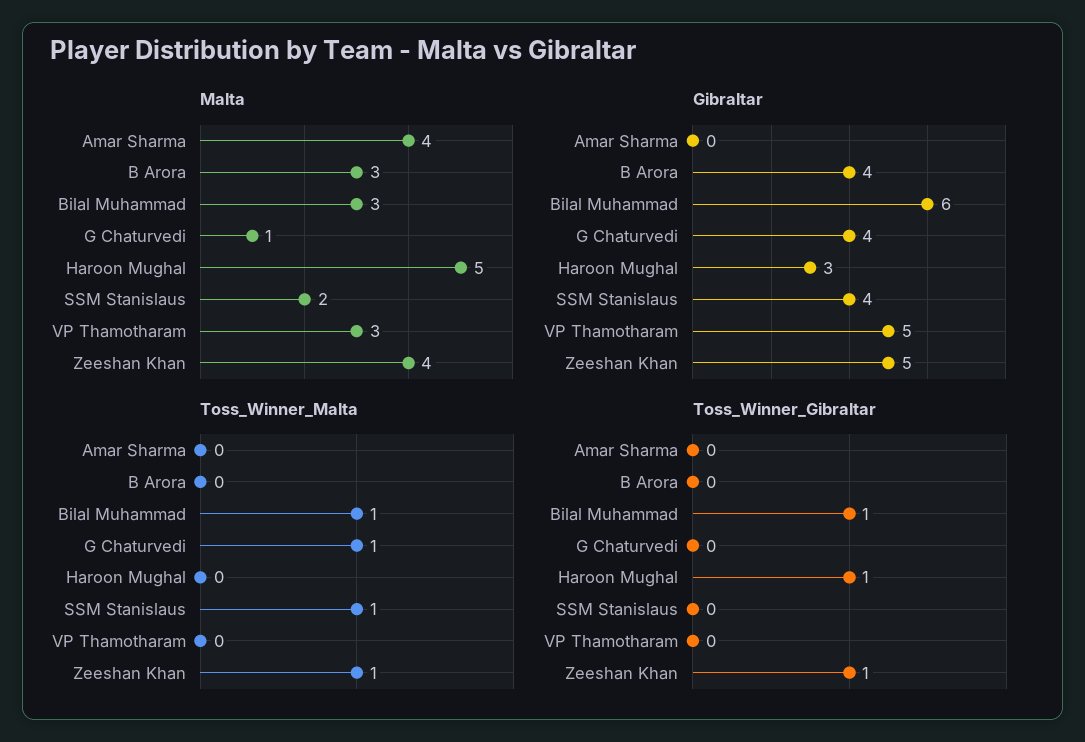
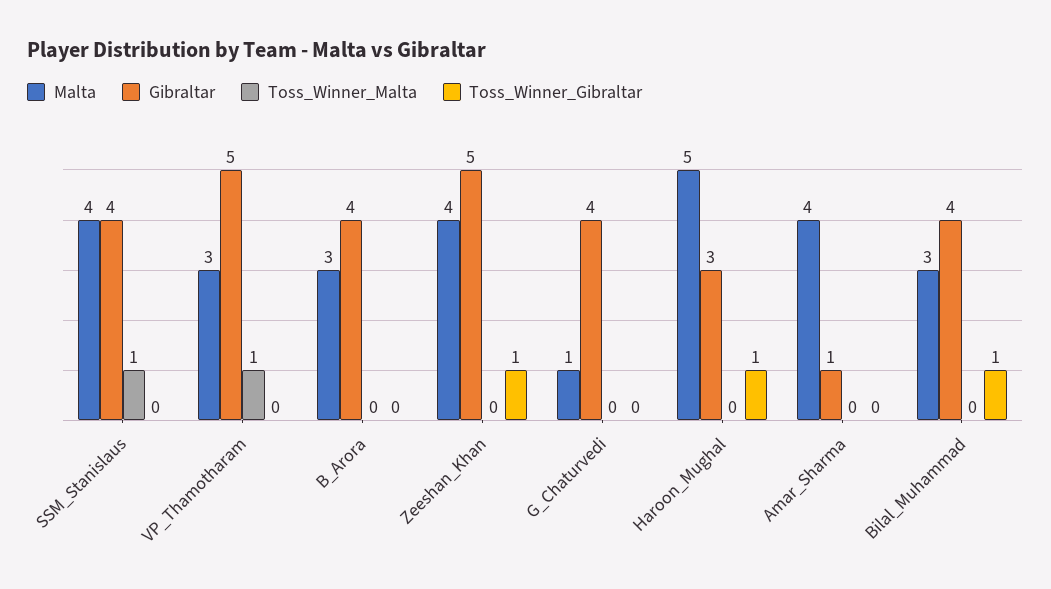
  {
    "Malta": {
      "Amar Sharma": 4,
      "B Arora": 3,
      "Bilal Muhammad": 3,
      "G Chaturvedi": 1,
      "Haroon Mughal": 5,
-     "SSM Stanislaus": 2,
+     "SSM Stanislaus": 4,
      "VP Thamotharam": 3,
      "Zeeshan Khan": 4
    },
    "Gibraltar": {
-     "Amar Sharma": 0,
+     "Amar Sharma": 1,
      "B Arora": 4,
-     "Bilal Muhammad": 6,
+     "Bilal Muhammad": 4,
      "G Chaturvedi": 4,
      "Haroon Mughal": 3,
      "SSM Stanislaus": 4,
      "VP Thamotharam": 5,
      "Zeeshan Khan": 5
    },
    "Toss_Winner_Malta": {
      "Amar Sharma": 0,
      "B Arora": 0,
-     "Bilal Muhammad": 1,
+     "Bilal Muhammad": 0,
-     "G Chaturvedi": 1,
+     "G Chaturvedi": 0,
      "Haroon Mughal": 0,
      "SSM Stanislaus": 1,
-     "VP Thamotharam": 0,
+     "VP Thamotharam": 1,
-     "Zeeshan Khan": 1
+     "Zeeshan Khan": 0
    },
    "Toss_Winner_Gibraltar": {
      "Amar Sharma": 0,
      "B Arora": 0,
      "Bilal Muhammad": 1,
      "G Chaturvedi": 0,
      "Haroon Mughal": 1,
      "SSM Stanislaus": 0,
      "VP Thamotharam": 0,
      "Zeeshan Khan": 1
    }
  }

